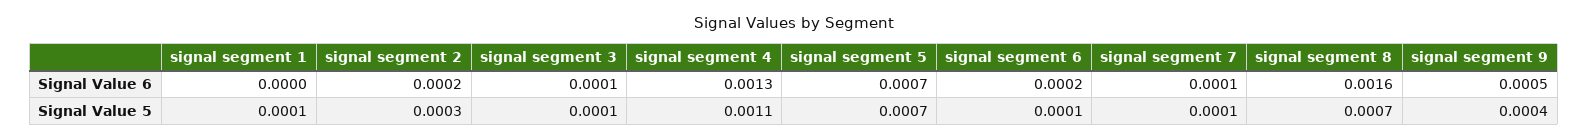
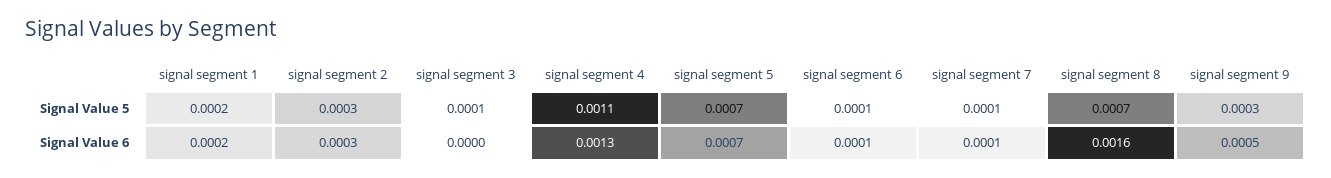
  {
    "signal segment 1": {
-     "Signal Value 6": 0,
+     "Signal Value 6": 0.0002,
-     "Signal Value 5": 0.0001
+     "Signal Value 5": 0.0002
    },
    "signal segment 2": {
-     "Signal Value 6": 0.0002,
+     "Signal Value 6": 0.0003,
      "Signal Value 5": 0.0003
    },
    "signal segment 3": {
-     "Signal Value 6": 0.0001,
+     "Signal Value 6": 0,
      "Signal Value 5": 0.0001
    },
    "signal segment 4": {
      "Signal Value 6": 0.0013,
      "Signal Value 5": 0.0011
    },
    "signal segment 5": {
      "Signal Value 6": 0.0007,
      "Signal Value 5": 0.0007
    },
    "signal segment 6": {
-     "Signal Value 6": 0.0002,
+     "Signal Value 6": 0.0001,
      "Signal Value 5": 0.0001
    },
    "signal segment 7": {
      "Signal Value 6": 0.0001,
      "Signal Value 5": 0.0001
    },
    "signal segment 8": {
      "Signal Value 6": 0.0016,
      "Signal Value 5": 0.0007
    },
    "signal segment 9": {
      "Signal Value 6": 0.0005,
-     "Signal Value 5": 0.0004
+     "Signal Value 5": 0.0003
    }
  }

